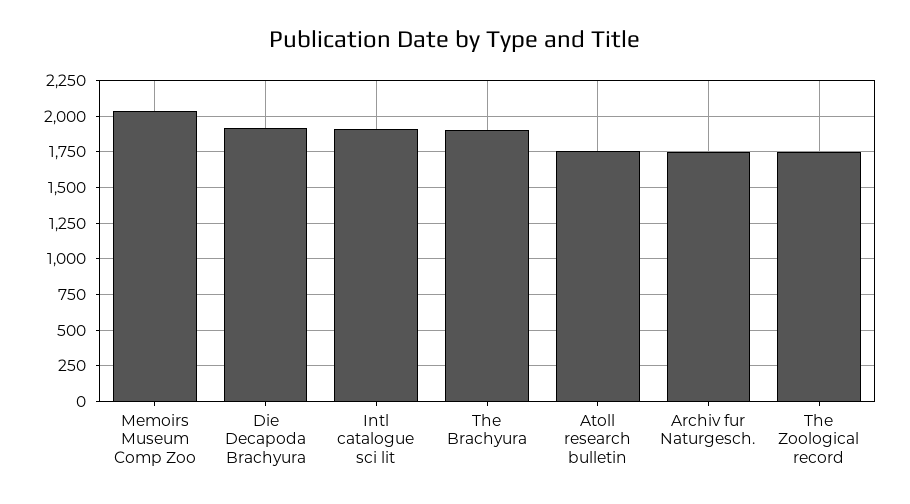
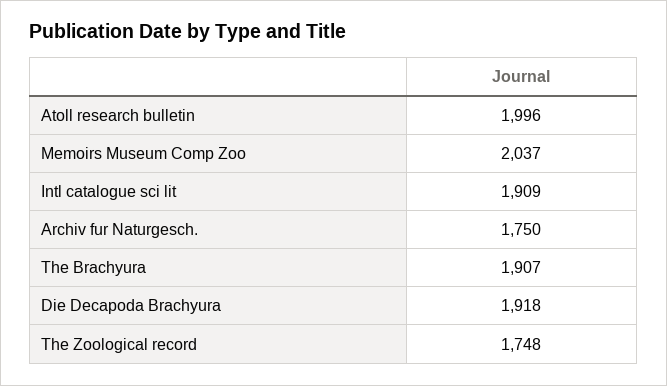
  {
    "Memoirs Museum Comp Zoo": 2037,
    "Die Decapoda Brachyura": 1918,
    "Intl catalogue sci lit": 1909,
    "The Brachyura": 1907,
-   "Atoll research bulletin": 1750,
+   "Atoll research bulletin": 1996,
    "Archiv fur Naturgesch.": 1750,
    "The Zoological record": 1748
  }

